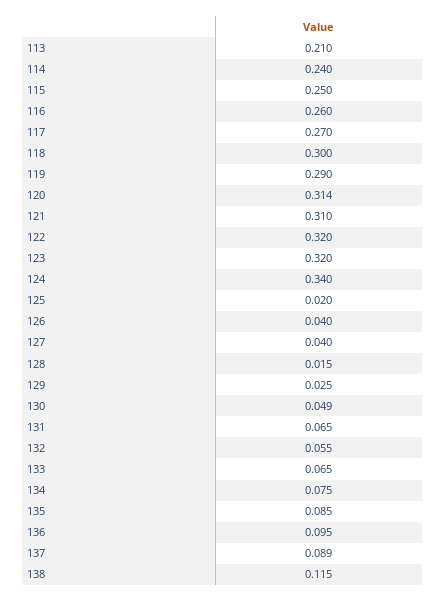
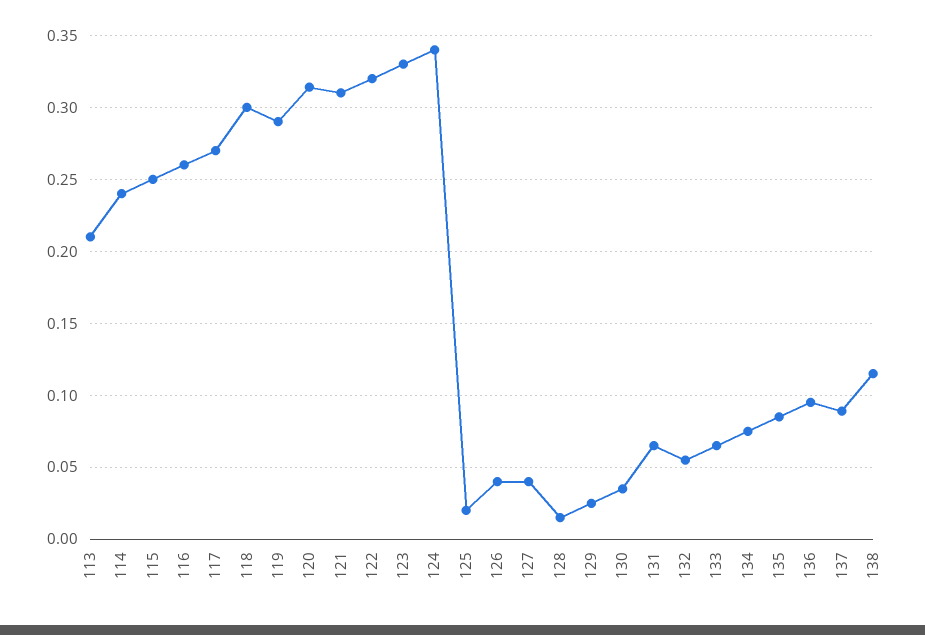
  {
    "113": 0.21,
    "114": 0.24,
    "115": 0.25,
    "116": 0.26,
    "117": 0.27,
    "118": 0.3,
    "119": 0.29,
    "120": 0.314,
    "121": 0.31,
    "122": 0.32,
-   "123": 0.32,
+   "123": 0.33,
    "124": 0.34,
    "125": 0.02,
    "126": 0.04,
    "127": 0.04,
    "128": 0.015,
    "129": 0.025,
-   "130": 0.049,
+   "130": 0.035,
    "131": 0.065,
    "132": 0.055,
    "133": 0.065,
    "134": 0.075,
    "135": 0.085,
    "136": 0.095,
    "137": 0.089,
    "138": 0.115
  }

